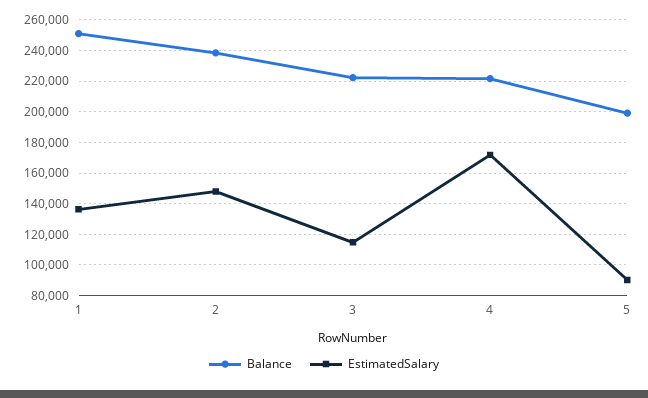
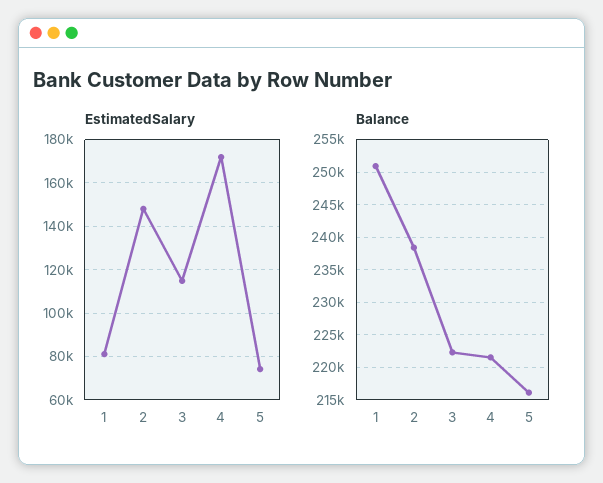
  {
    "Balance": {
      "1": 251000,
      "2": 238000,
      "3": 222000,
      "4": 222000,
-     "5": 200000
+     "5": 216000
    },
    "EstimatedSalary": {
-     "1": 135000,
+     "1": 80000,
      "2": 150000,
      "3": 115000,
      "4": 170000,
-     "5": 90000
+     "5": 75000
    }
  }

